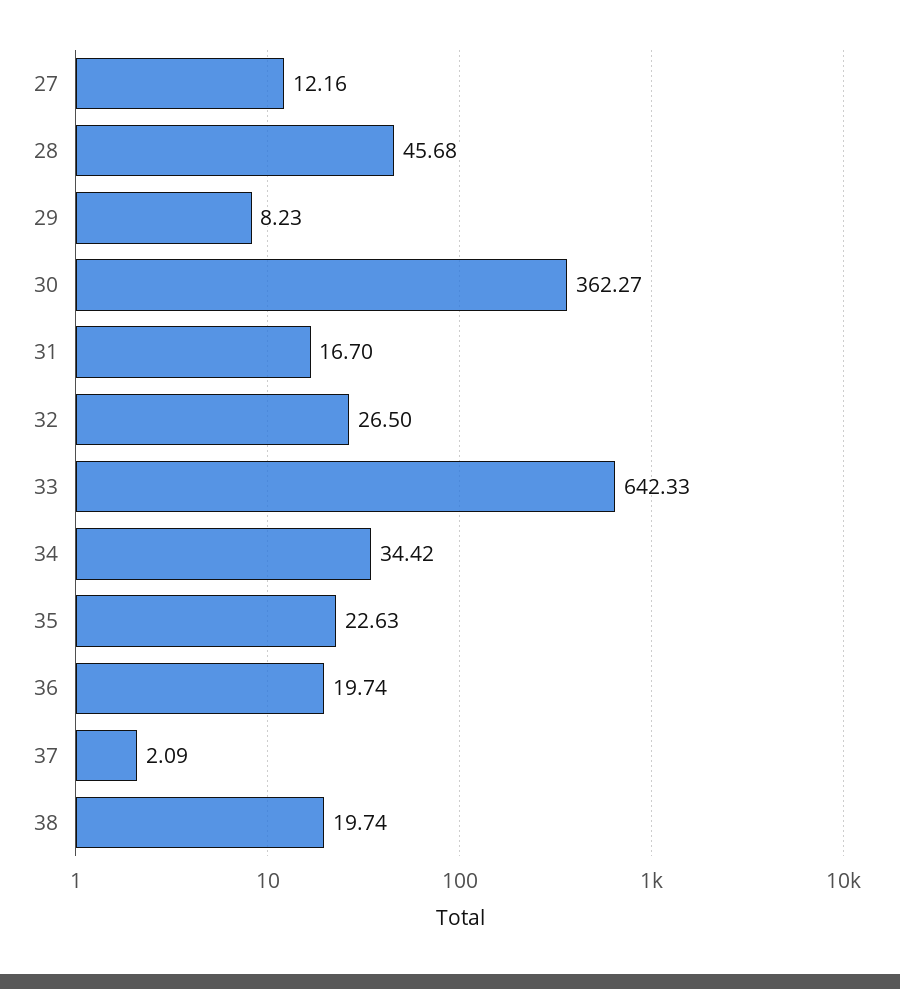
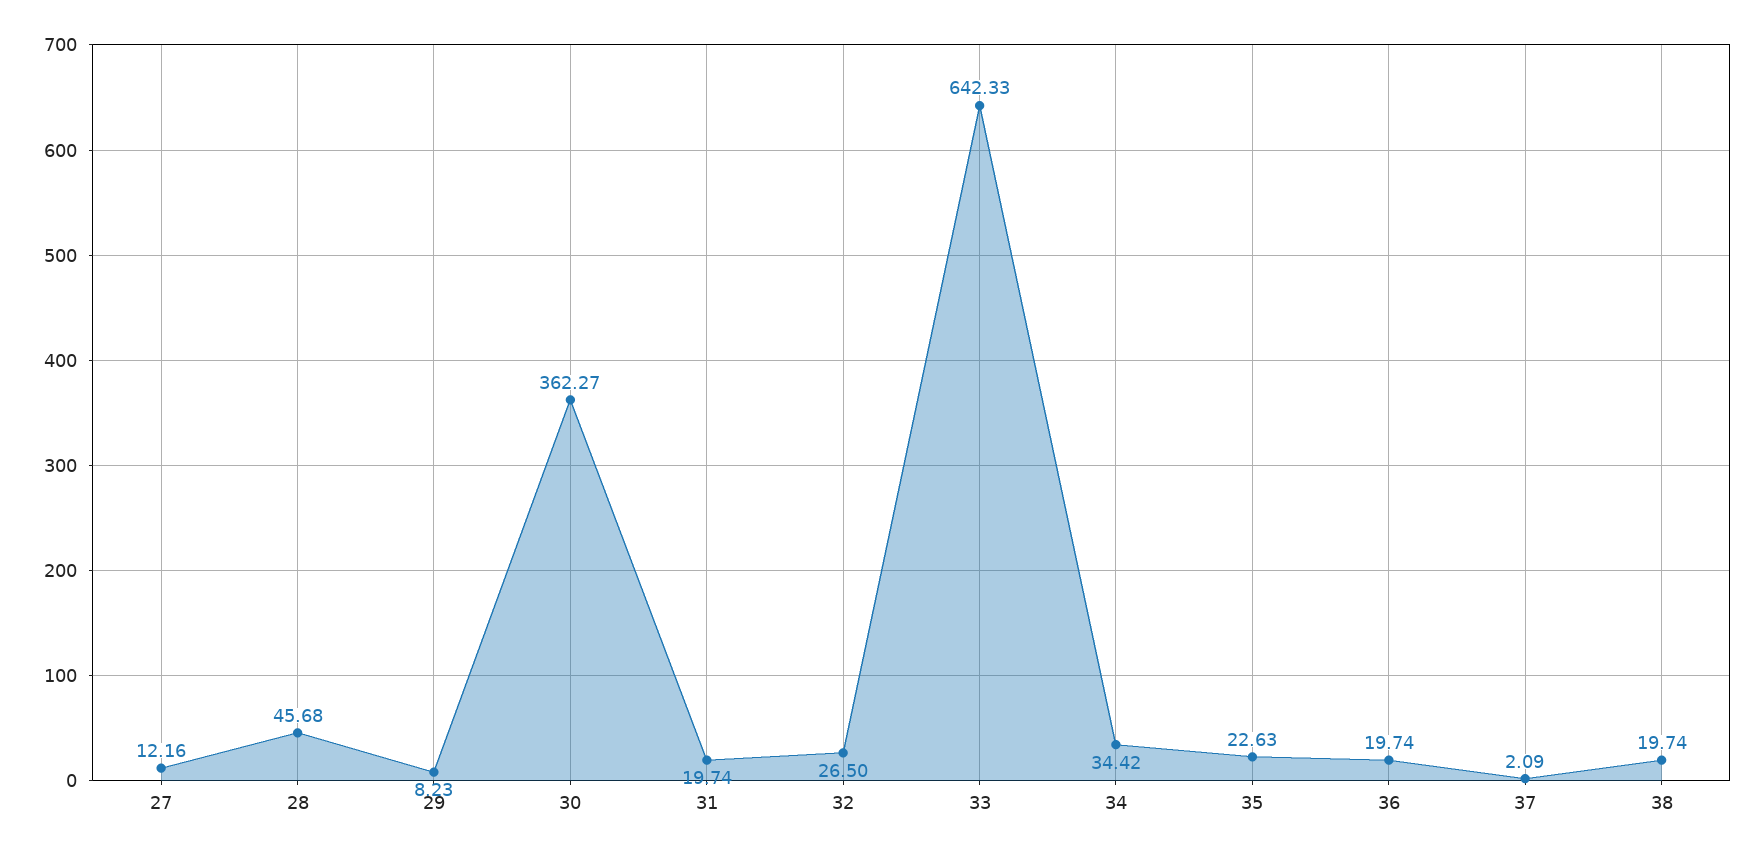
  {
    "27": 12.16,
    "28": 45.68,
    "29": 8.23,
    "30": 362.27,
-   "31": 16.7,
+   "31": 19.74,
    "32": 26.5,
    "33": 642.33,
    "34": 34.42,
    "35": 22.63,
    "36": 19.74,
    "37": 2.09,
    "38": 19.74
  }

